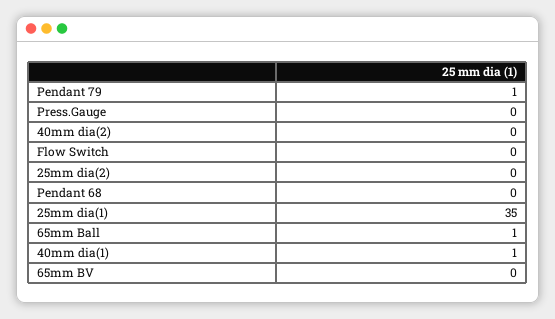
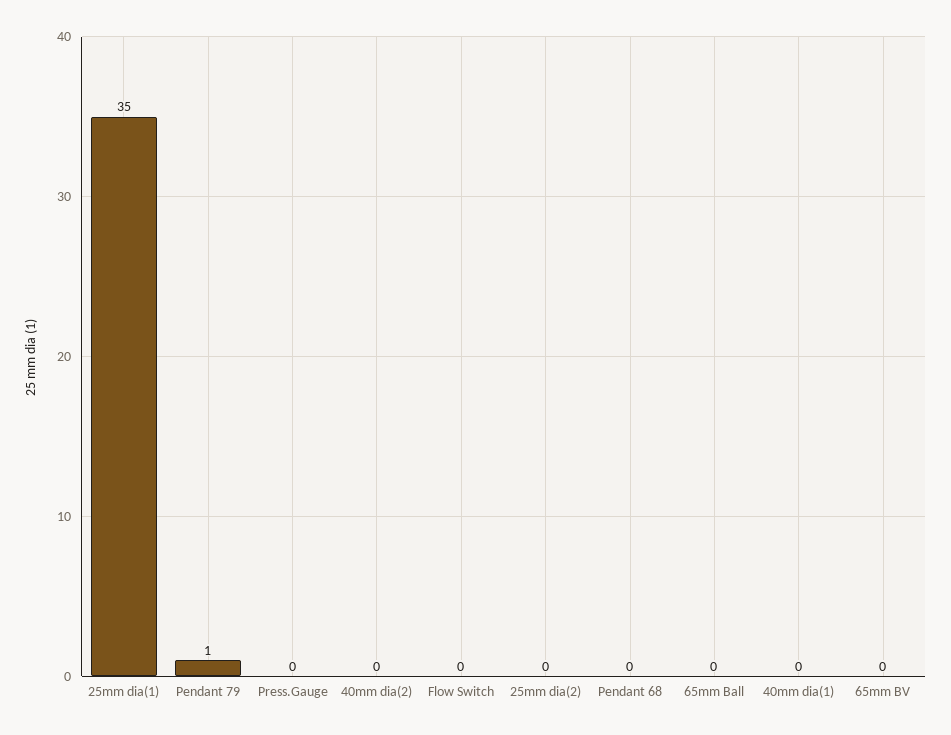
  {
    "Pendant 79": 1,
    "Press.Gauge": 0,
    "40mm dia(2)": 0,
    "Flow Switch": 0,
    "25mm dia(2)": 0,
    "Pendant 68": 0,
    "25mm dia(1)": 35,
-   "65mm Ball": 1,
+   "65mm Ball": 0,
-   "40mm dia(1)": 1,
+   "40mm dia(1)": 0,
    "65mm BV": 0
  }

